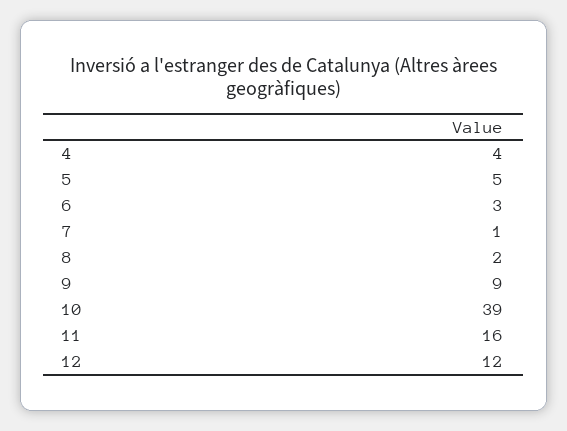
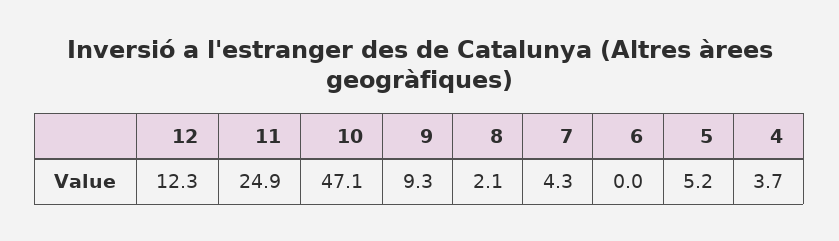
  {
    "4": 3.7,
    "5": 5.2,
-   "6": 3,
+   "6": 0,
-   "7": 1,
+   "7": 4.3,
    "8": 2.1,
    "9": 9.3,
-   "10": 39,
+   "10": 47.1,
-   "11": 16,
+   "11": 24.9,
    "12": 12.3
  }

